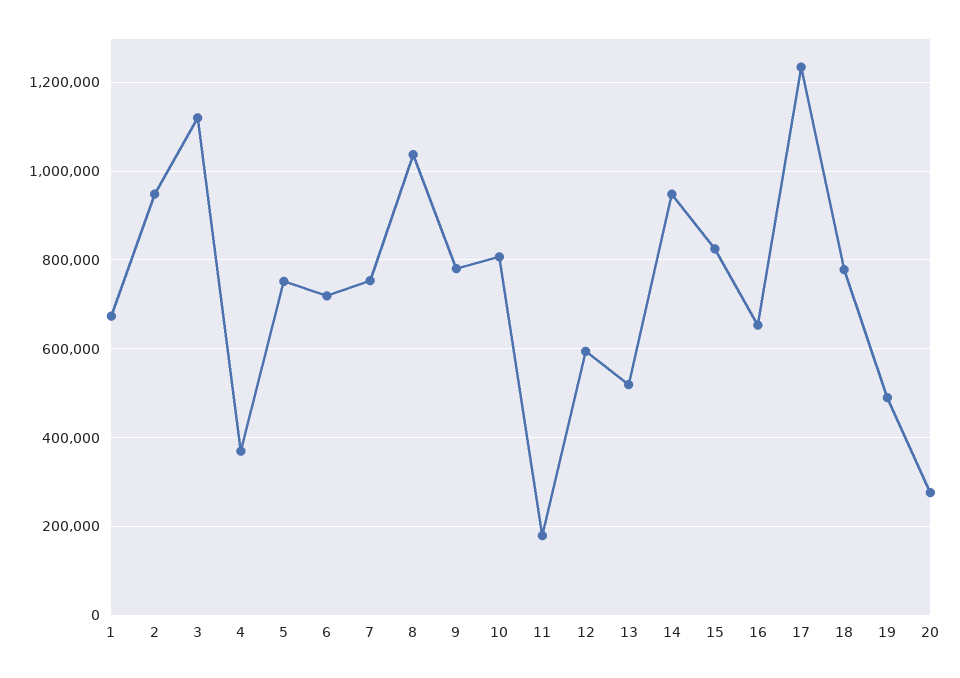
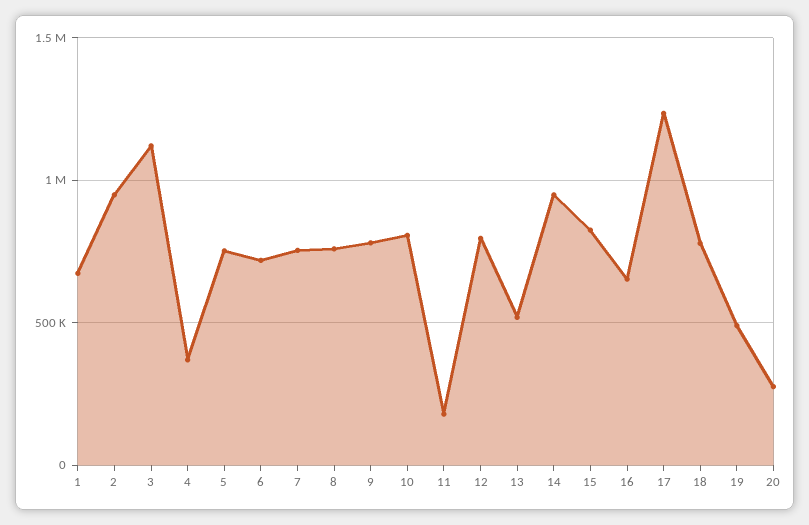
  {
    "1": 680000,
    "2": 940000,
    "3": 1120000,
    "4": 360000,
    "5": 760000,
    "6": 720000,
    "7": 760000,
-   "8": 1040000,
+   "8": 750000,
    "9": 780000,
    "10": 800000,
    "11": 180000,
-   "12": 600000,
+   "12": 800000,
    "13": 520000,
    "14": 940000,
    "15": 820000,
    "16": 660000,
    "17": 1240000,
    "18": 780000,
    "19": 480000,
    "20": 280000
  }

